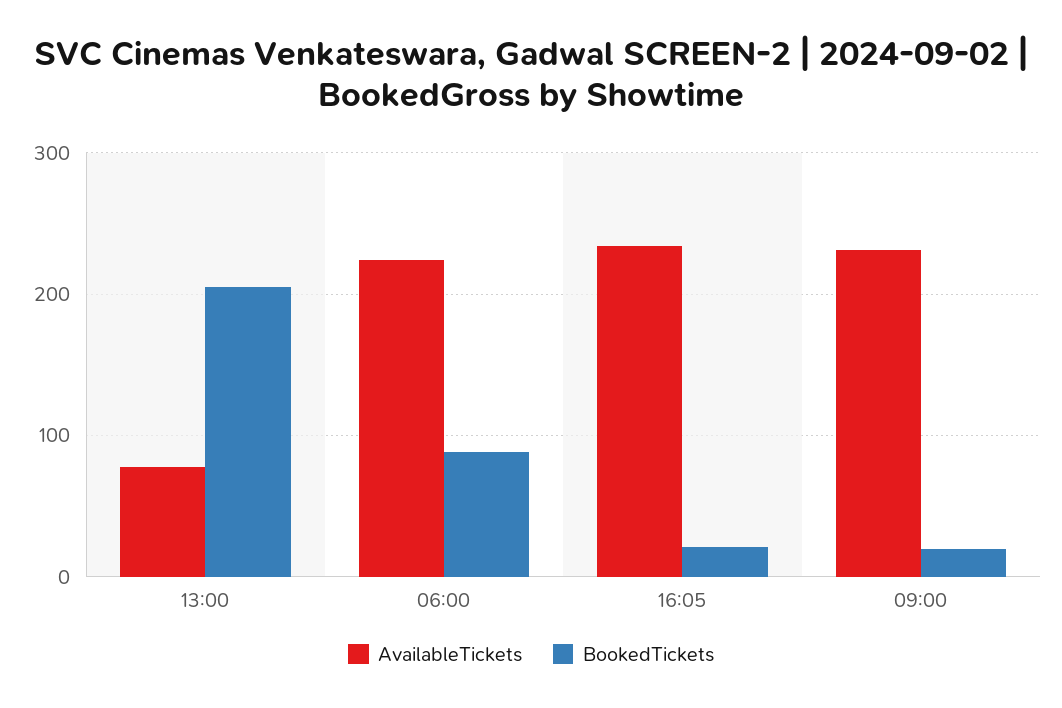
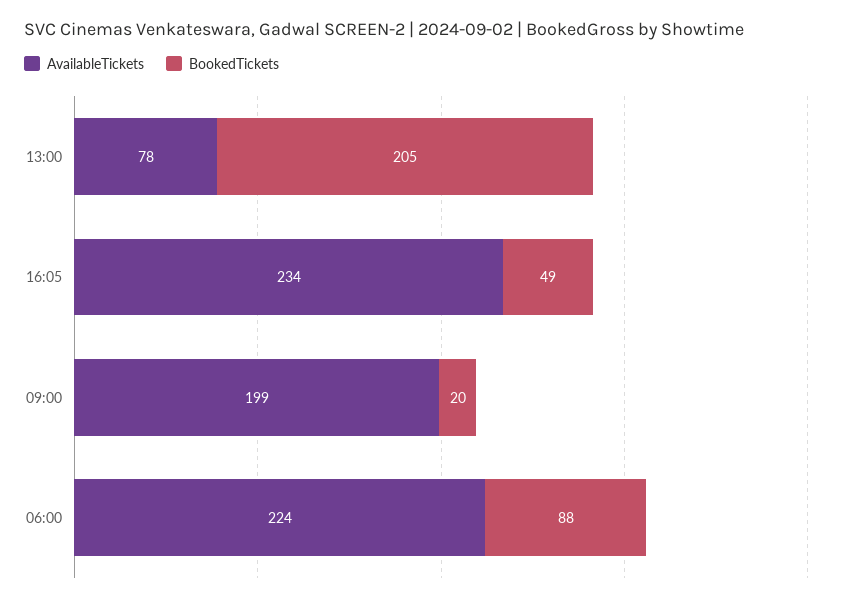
  {
    "AvailableTickets": {
      "13:00": 78,
      "06:00": 224,
      "16:05": 234,
-     "09:00": 230
+     "09:00": 199
    },
    "BookedTickets": {
      "13:00": 205,
      "06:00": 88,
-     "16:05": 20,
+     "16:05": 49,
      "09:00": 20
    }
  }

